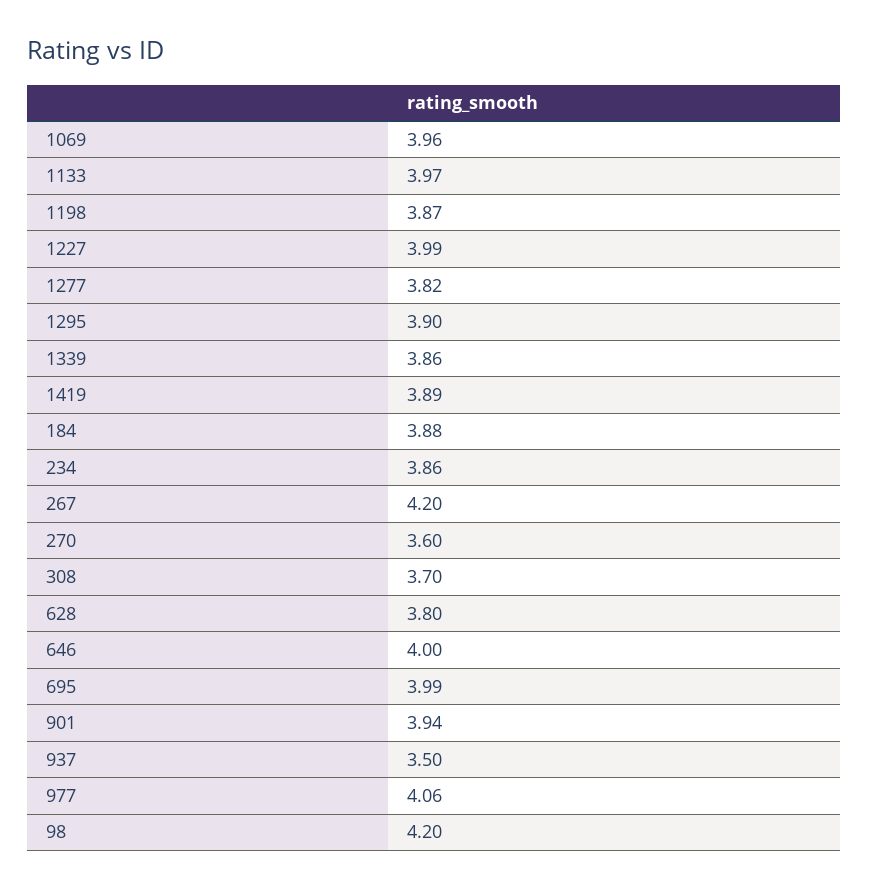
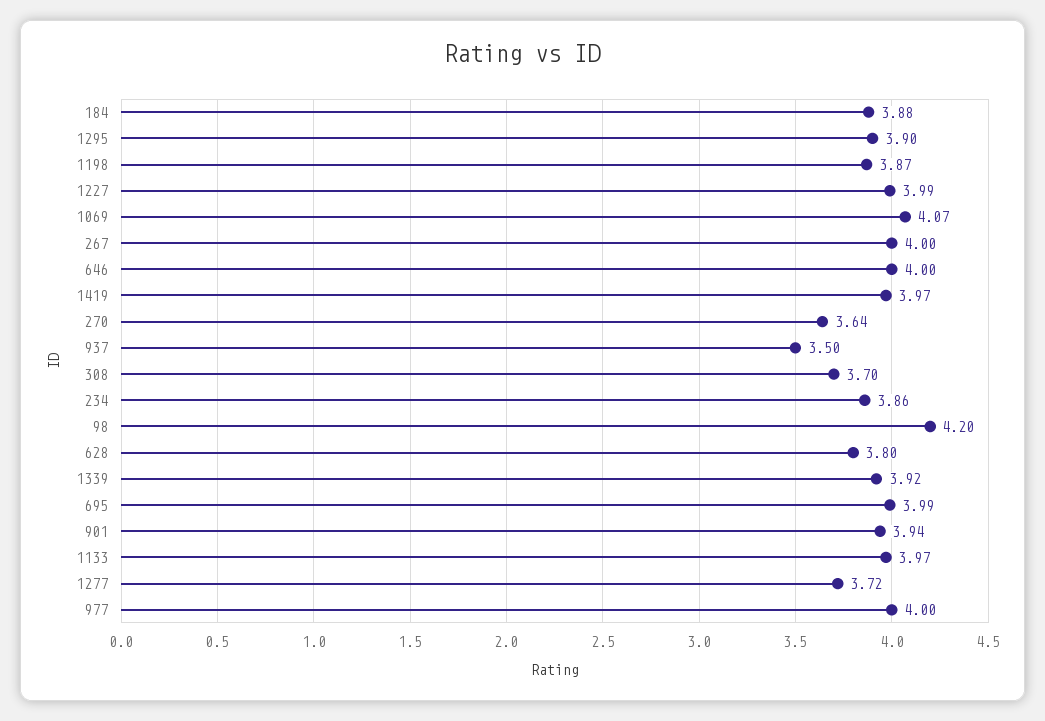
  {
-   "1069": 3.96,
+   "1069": 4.07,
    "1133": 3.97,
    "1198": 3.87,
    "1227": 3.99,
-   "1277": 3.82,
+   "1277": 3.72,
    "1295": 3.9,
-   "1339": 3.86,
+   "1339": 3.92,
-   "1419": 3.89,
+   "1419": 3.97,
    "184": 3.88,
    "234": 3.86,
-   "267": 4.2,
+   "267": 4,
-   "270": 3.6,
+   "270": 3.64,
    "308": 3.7,
    "628": 3.8,
    "646": 4,
    "695": 3.99,
    "901": 3.94,
    "937": 3.5,
-   "977": 4.06,
+   "977": 4,
    "98": 4.2
  }

